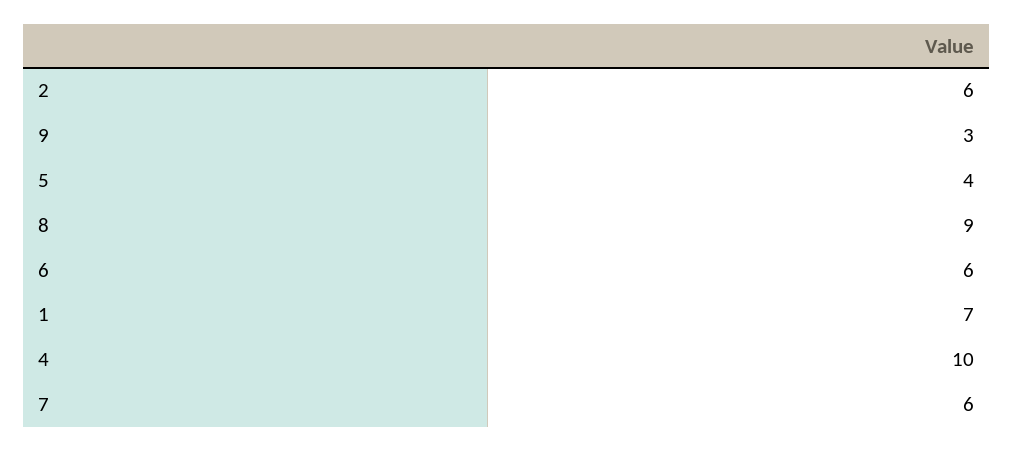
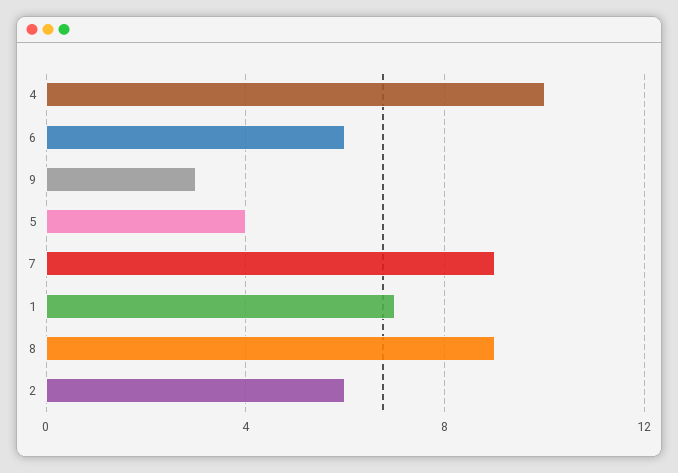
  {
    "2": 6,
    "9": 3,
    "5": 4,
    "8": 9,
    "6": 6,
    "1": 7,
    "4": 10,
-   "7": 6
+   "7": 9
  }

